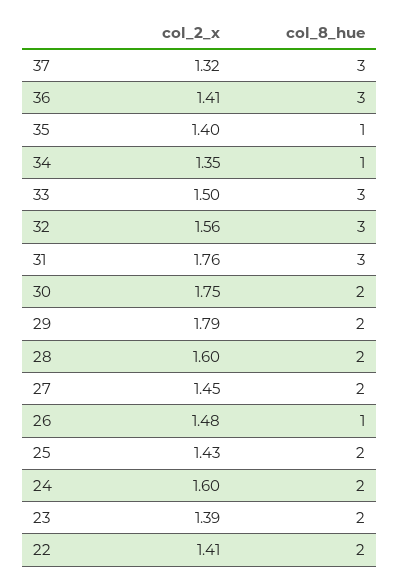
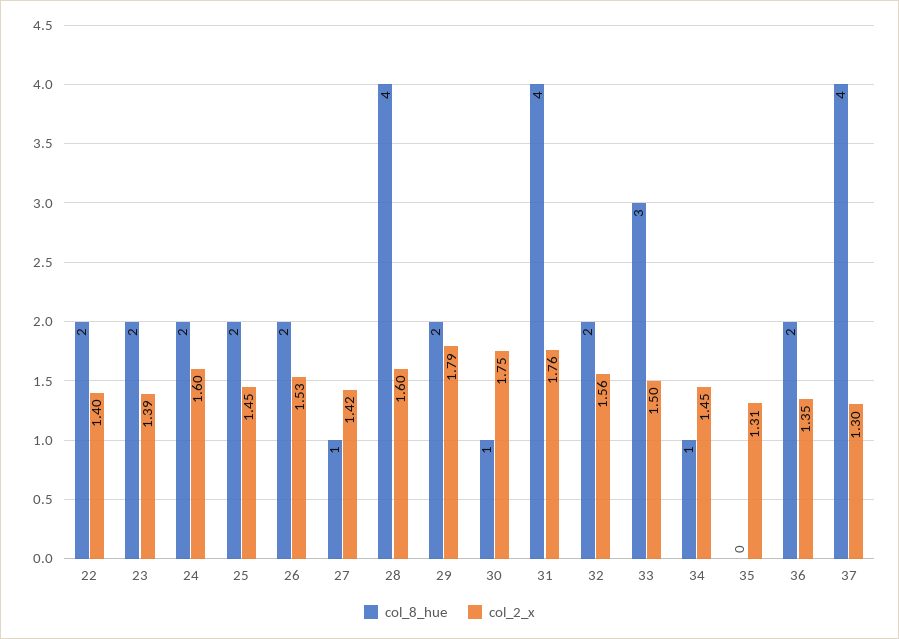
  {
    "col_2_x": {
-     "37": 1.32,
+     "37": 1.3,
-     "36": 1.41,
+     "36": 1.35,
-     "35": 1.4,
+     "35": 1.31,
-     "34": 1.35,
+     "34": 1.45,
      "33": 1.5,
      "32": 1.56,
      "31": 1.76,
      "30": 1.75,
      "29": 1.79,
      "28": 1.6,
-     "27": 1.45,
+     "27": 1.42,
-     "26": 1.48,
+     "26": 1.53,
-     "25": 1.43,
+     "25": 1.45,
      "24": 1.6,
      "23": 1.39,
-     "22": 1.41
+     "22": 1.4
    },
    "col_8_hue": {
-     "37": 3,
+     "37": 4,
-     "36": 3,
+     "36": 2,
-     "35": 1,
+     "35": 0,
      "34": 1,
      "33": 3,
-     "32": 3,
+     "32": 2,
-     "31": 3,
+     "31": 4,
-     "30": 2,
+     "30": 1,
      "29": 2,
-     "28": 2,
+     "28": 4,
-     "27": 2,
+     "27": 1,
-     "26": 1,
+     "26": 2,
      "25": 2,
      "24": 2,
      "23": 2,
      "22": 2
    }
  }

